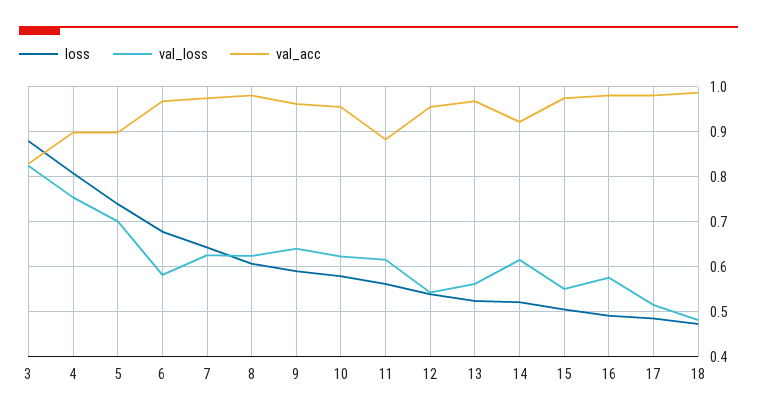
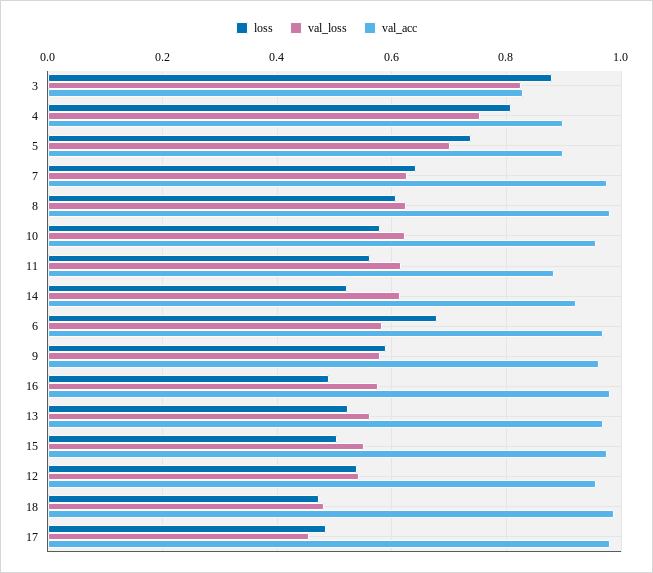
  {
    "loss": {
      "3": 0.88,
      "4": 0.8,
      "5": 0.74,
      "6": 0.68,
      "7": 0.64,
      "8": 0.6,
      "9": 0.6,
      "10": 0.58,
      "11": 0.56,
      "12": 0.54,
      "13": 0.52,
      "14": 0.52,
      "15": 0.5,
      "16": 0.5,
      "17": 0.48,
      "18": 0.48
    },
    "val_loss": {
      "3": 0.82,
      "4": 0.76,
      "5": 0.7,
      "6": 0.58,
      "7": 0.62,
      "8": 0.62,
-     "9": 0.64,
+     "9": 0.58,
      "10": 0.62,
      "11": 0.62,
      "12": 0.54,
      "13": 0.56,
      "14": 0.62,
      "15": 0.56,
      "16": 0.58,
-     "17": 0.52,
+     "17": 0.46,
      "18": 0.48
    },
    "val_acc": {
      "3": 0.82,
      "4": 0.9,
      "5": 0.9,
      "6": 0.96,
      "7": 0.98,
      "8": 0.98,
      "9": 0.96,
      "10": 0.96,
      "11": 0.88,
      "12": 0.96,
      "13": 0.96,
      "14": 0.92,
      "15": 0.98,
      "16": 0.98,
      "17": 0.98,
      "18": 0.98
    }
  }

